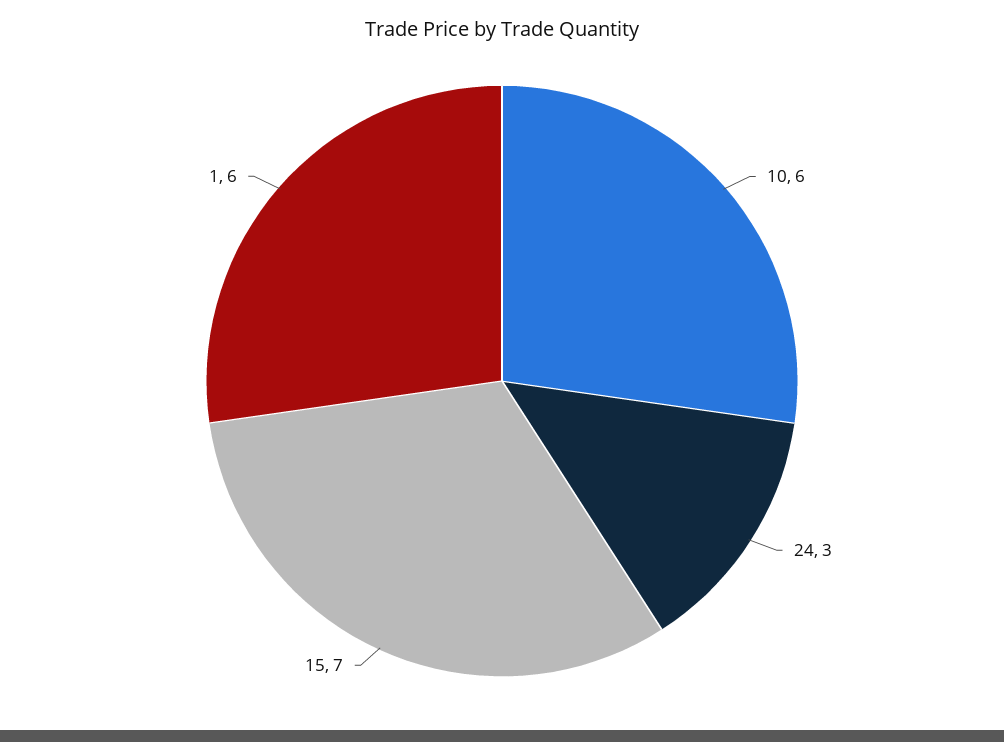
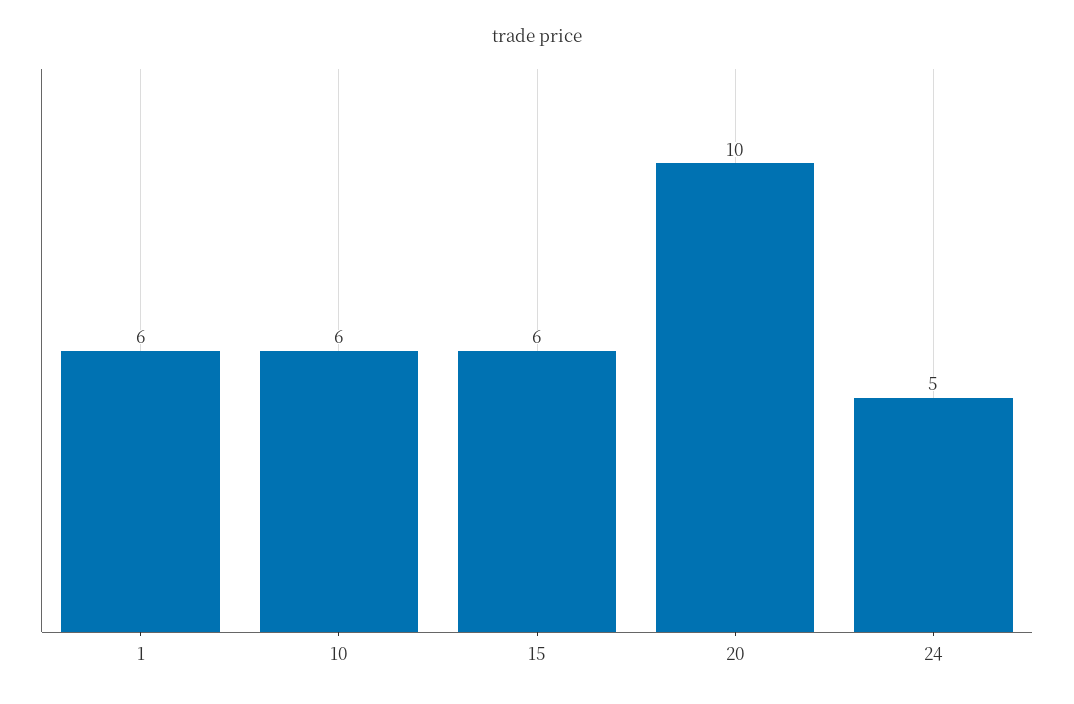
  {
    "10": 6,
-   "24": 3,
+   "24": 5,
-   "15": 7,
+   "15": 6,
-   "1": 6
+   "1": 6,
+   "20": 10
  }

